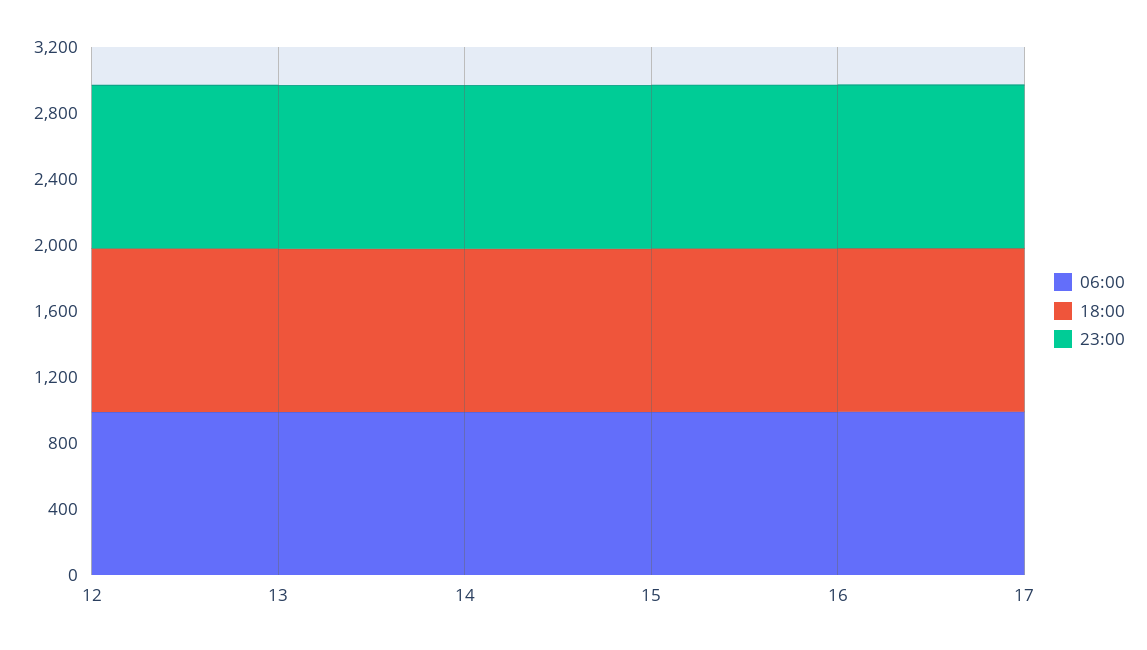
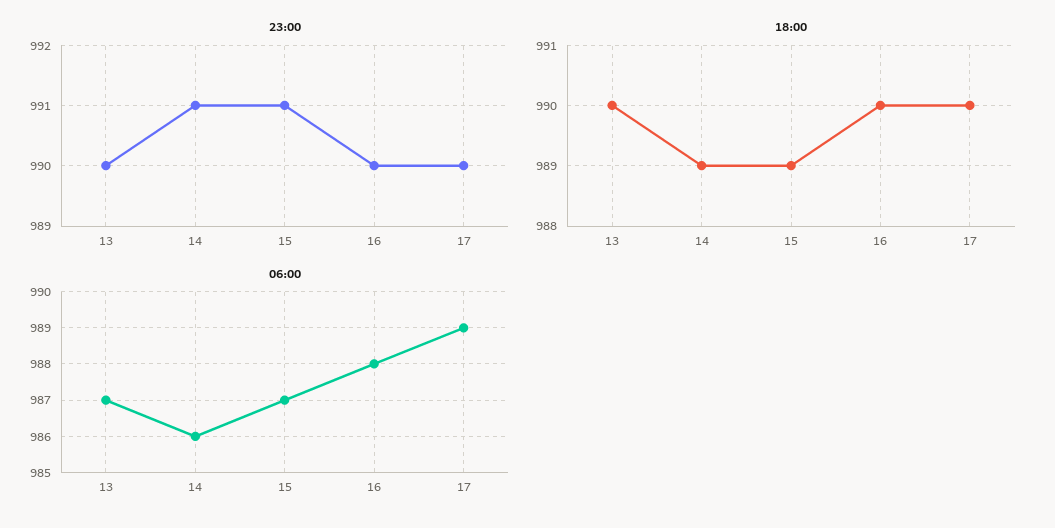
  {
    "06:00": {
-     "12": 1000,
      "13": 987,
      "14": 986,
      "15": 987,
      "16": 988,
      "17": 989
    },
    "18:00": {
-     "12": 1000,
      "13": 990,
      "14": 989,
      "15": 989,
      "16": 990,
      "17": 990
    },
    "23:00": {
-     "12": 1000,
      "13": 990,
      "14": 991,
      "15": 991,
      "16": 990,
      "17": 990
    }
  }

